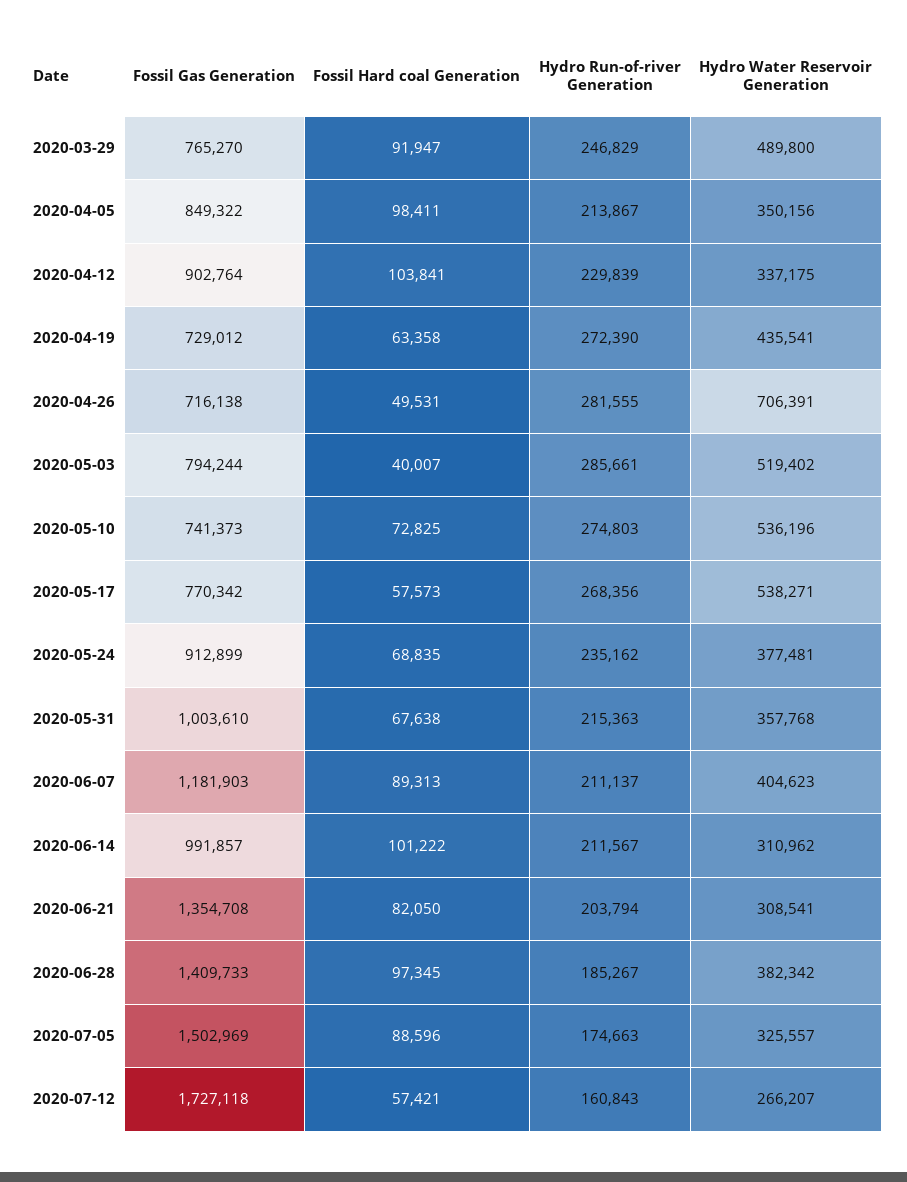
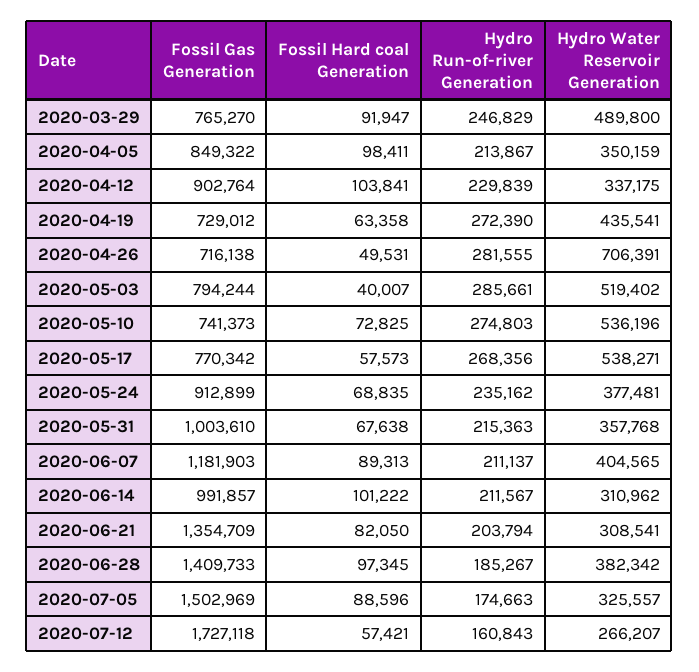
  {
    "Fossil Gas Generation": {
      "2020-03-29": 765270,
      "2020-04-05": 849322,
      "2020-04-12": 902764,
      "2020-04-19": 729012,
      "2020-04-26": 716138,
      "2020-05-03": 794244,
      "2020-05-10": 741373,
      "2020-05-17": 770342,
      "2020-05-24": 912899,
      "2020-05-31": 1003610,
      "2020-06-07": 1181903,
      "2020-06-14": 991857,
-     "2020-06-21": 1354708,
+     "2020-06-21": 1354709,
      "2020-06-28": 1409733,
      "2020-07-05": 1502969,
      "2020-07-12": 1727118
    },
    "Fossil Hard coal Generation": {
      "2020-03-29": 91947,
      "2020-04-05": 98411,
      "2020-04-12": 103841,
      "2020-04-19": 63358,
      "2020-04-26": 49531,
      "2020-05-03": 40007,
      "2020-05-10": 72825,
      "2020-05-17": 57573,
      "2020-05-24": 68835,
      "2020-05-31": 67638,
      "2020-06-07": 89313,
      "2020-06-14": 101222,
      "2020-06-21": 82050,
      "2020-06-28": 97345,
      "2020-07-05": 88596,
      "2020-07-12": 57421
    },
    "Hydro Run-of-river Generation": {
      "2020-03-29": 246829,
      "2020-04-05": 213867,
      "2020-04-12": 229839,
      "2020-04-19": 272390,
      "2020-04-26": 281555,
      "2020-05-03": 285661,
      "2020-05-10": 274803,
      "2020-05-17": 268356,
      "2020-05-24": 235162,
      "2020-05-31": 215363,
      "2020-06-07": 211137,
      "2020-06-14": 211567,
      "2020-06-21": 203794,
      "2020-06-28": 185267,
      "2020-07-05": 174663,
      "2020-07-12": 160843
    },
    "Hydro Water Reservoir Generation": {
      "2020-03-29": 489800,
-     "2020-04-05": 350156,
+     "2020-04-05": 350159,
      "2020-04-12": 337175,
      "2020-04-19": 435541,
      "2020-04-26": 706391,
      "2020-05-03": 519402,
      "2020-05-10": 536196,
      "2020-05-17": 538271,
      "2020-05-24": 377481,
      "2020-05-31": 357768,
-     "2020-06-07": 404623,
+     "2020-06-07": 404565,
      "2020-06-14": 310962,
      "2020-06-21": 308541,
      "2020-06-28": 382342,
      "2020-07-05": 325557,
      "2020-07-12": 266207
    }
  }

